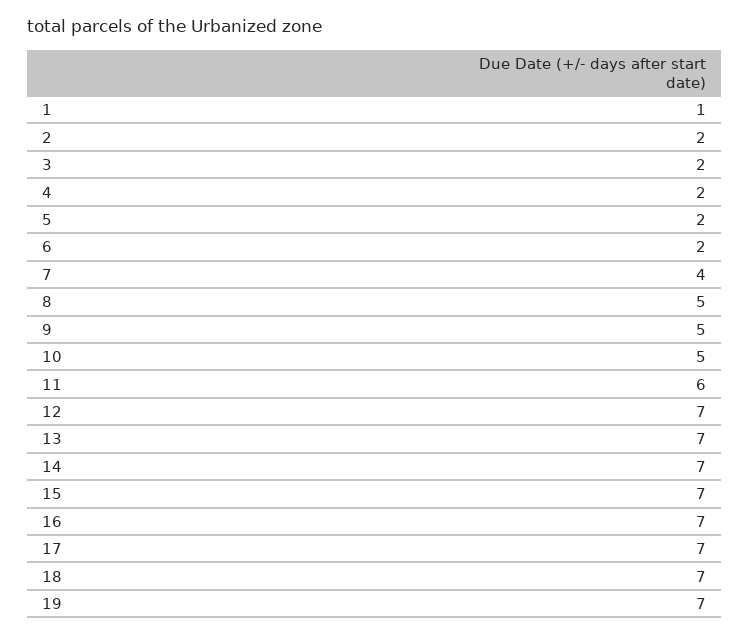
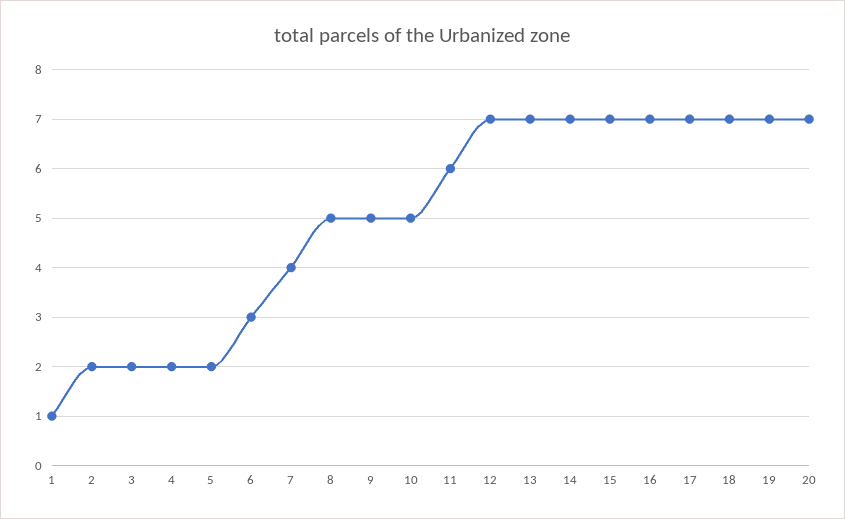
  {
    "1": 1,
    "2": 2,
    "3": 2,
    "4": 2,
    "5": 2,
-   "6": 2,
+   "6": 3,
    "7": 4,
    "8": 5,
    "9": 5,
    "10": 5,
    "11": 6,
    "12": 7,
    "13": 7,
    "14": 7,
    "15": 7,
    "16": 7,
    "17": 7,
    "18": 7,
-   "19": 7
+   "19": 7,
+   "20": 7
  }

